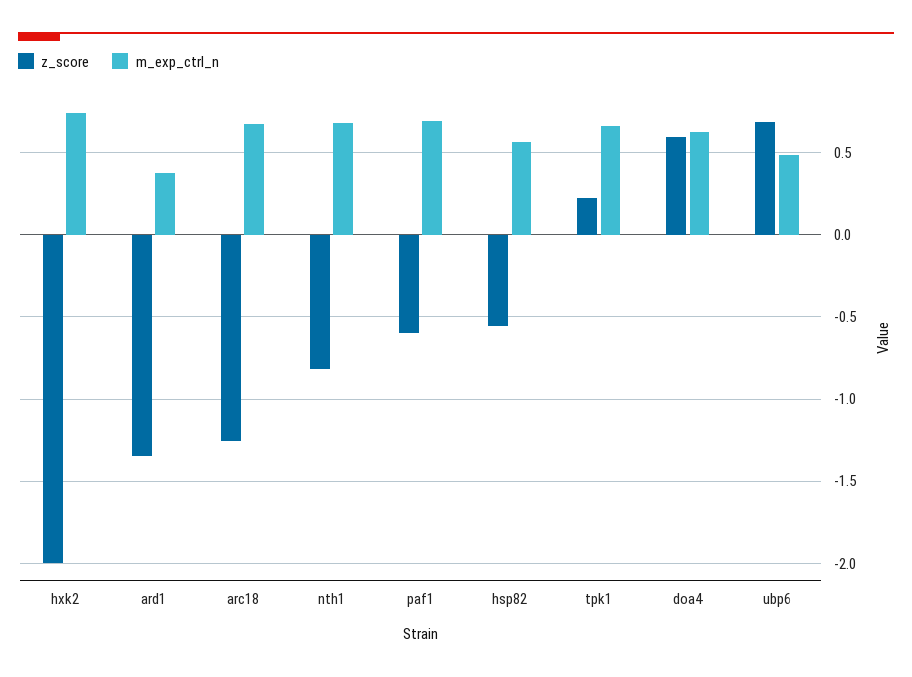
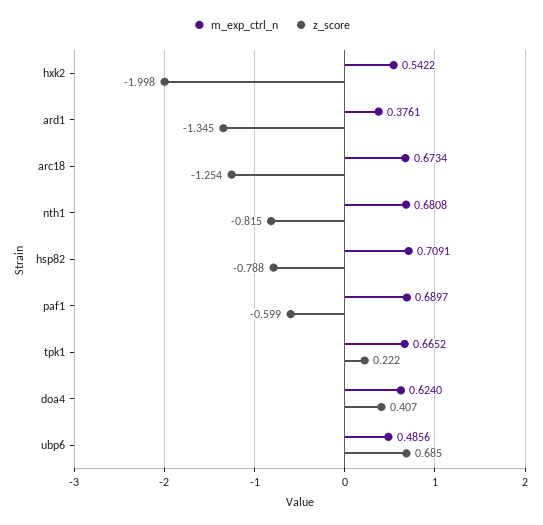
  {
    "z_score": {
      "hxk2": -1.998,
      "ard1": -1.345,
      "arc18": -1.254,
      "nth1": -0.815,
      "paf1": -0.599,
-     "hsp82": -0.55,
+     "hsp82": -0.788,
      "tpk1": 0.222,
-     "doa4": 0.6,
+     "doa4": 0.407,
      "ubp6": 0.685
    },
    "m_exp_ctrl_n": {
-     "hxk2": 0.75,
+     "hxk2": 0.5422,
      "ard1": 0.3761,
      "arc18": 0.6734,
      "nth1": 0.6808,
      "paf1": 0.6897,
-     "hsp82": 0.55,
+     "hsp82": 0.7091,
      "tpk1": 0.6652,
      "doa4": 0.624,
      "ubp6": 0.4856
    }
  }

